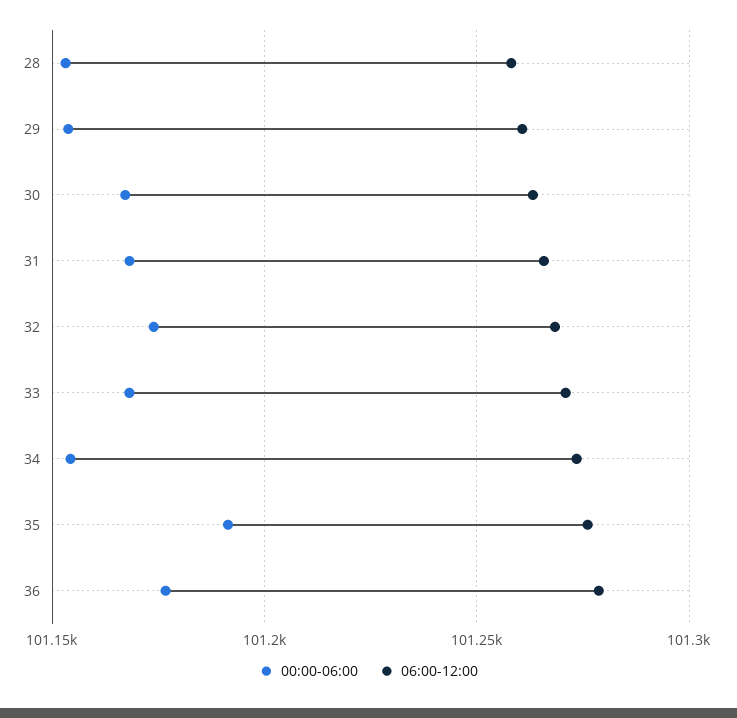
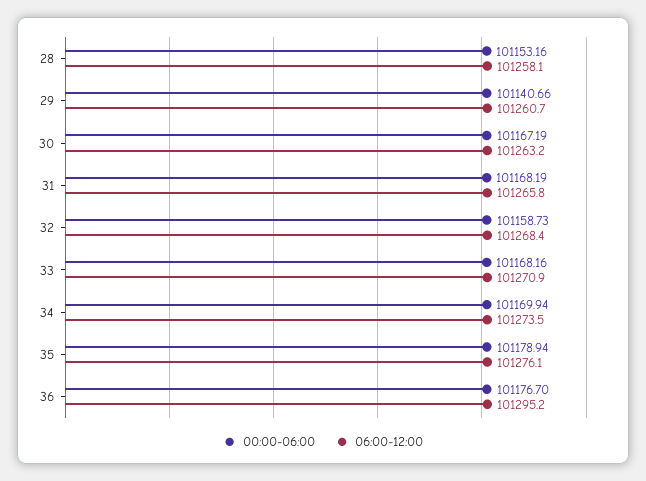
  {
    "00:00-06:00": {
      "28": 101153.16,
-     "29": 101155,
+     "29": 101140.66,
      "30": 101167.19,
      "31": 101168.19,
-     "32": 101175,
+     "32": 101158.73,
      "33": 101168.16,
-     "34": 101155,
+     "34": 101169.94,
-     "35": 101190,
+     "35": 101178.94,
      "36": 101176.7
    },
    "06:00-12:00": {
      "28": 101258.1,
      "29": 101260.7,
      "30": 101263.2,
      "31": 101265.8,
      "32": 101268.4,
      "33": 101270.9,
      "34": 101273.5,
      "35": 101276.1,
-     "36": 101280
+     "36": 101295.2
    }
  }

